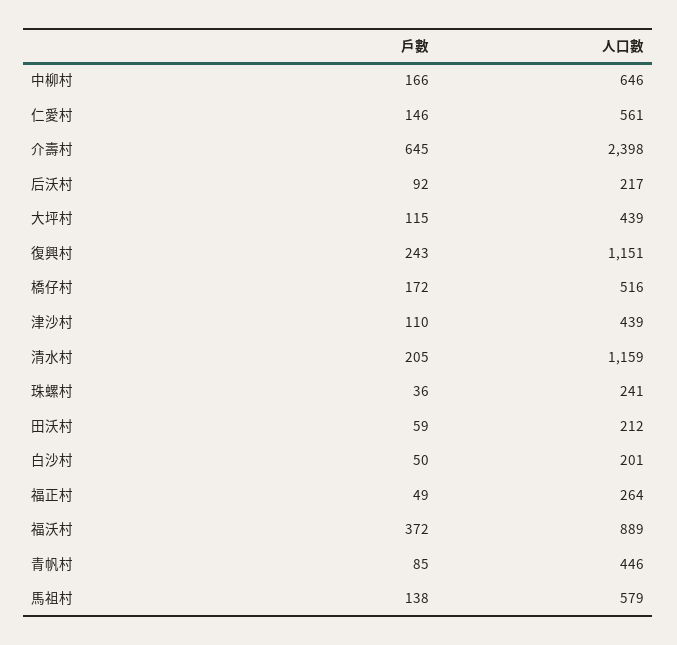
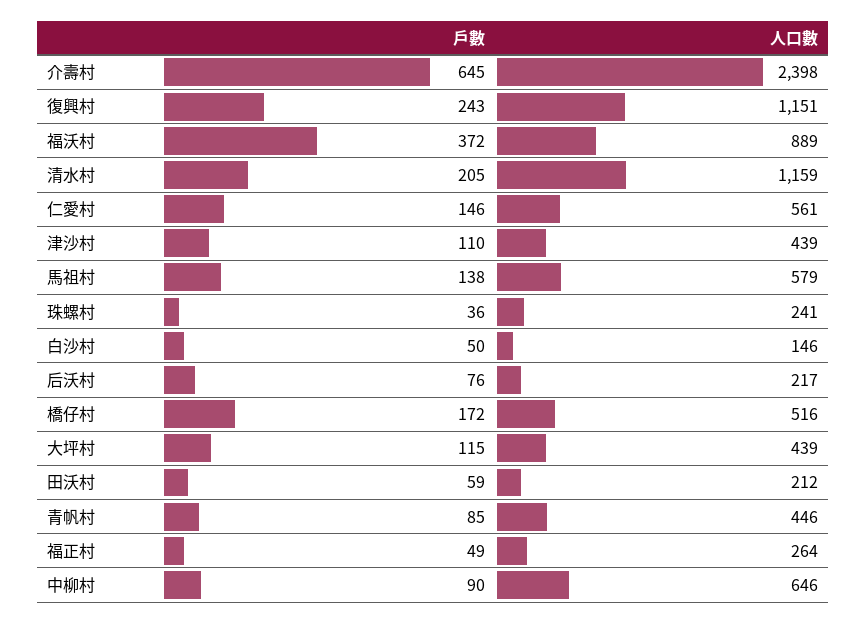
  {
    "戶數": {
-     "中柳村": 166,
+     "中柳村": 90,
      "仁愛村": 146,
      "介壽村": 645,
-     "后沃村": 92,
+     "后沃村": 76,
      "大坪村": 115,
      "復興村": 243,
      "橋仔村": 172,
      "津沙村": 110,
      "清水村": 205,
      "珠螺村": 36,
      "田沃村": 59,
      "白沙村": 50,
      "福正村": 49,
      "福沃村": 372,
      "青帆村": 85,
      "馬祖村": 138
    },
    "人口數": {
      "中柳村": 646,
      "仁愛村": 561,
      "介壽村": 2398,
      "后沃村": 217,
      "大坪村": 439,
      "復興村": 1151,
      "橋仔村": 516,
      "津沙村": 439,
      "清水村": 1159,
      "珠螺村": 241,
      "田沃村": 212,
-     "白沙村": 201,
+     "白沙村": 146,
      "福正村": 264,
      "福沃村": 889,
      "青帆村": 446,
      "馬祖村": 579
    }
  }

